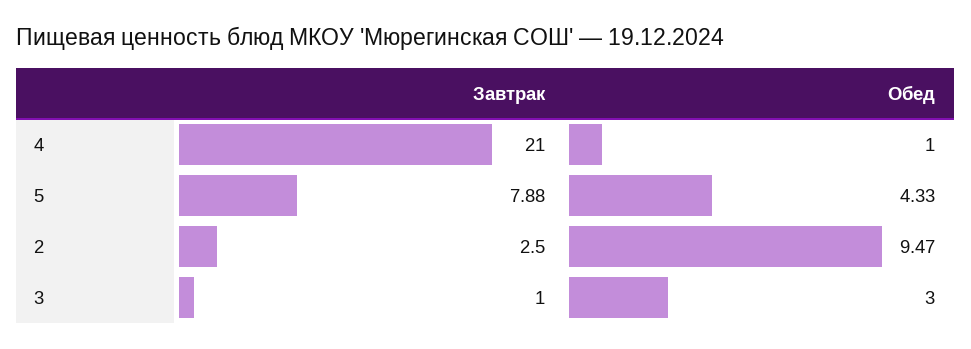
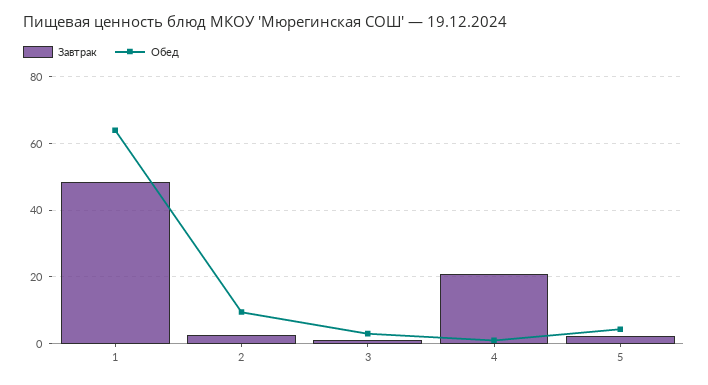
  {
    "Завтрак": {
      "4": 21,
-     "5": 7.88,
+     "5": 2,
      "2": 2.5,
-     "3": 1
+     "3": 1,
+     "1": 48
    },
    "Обед": {
      "4": 1,
      "5": 4.33,
      "2": 9.47,
-     "3": 3
+     "3": 3,
+     "1": 64
    }
  }

